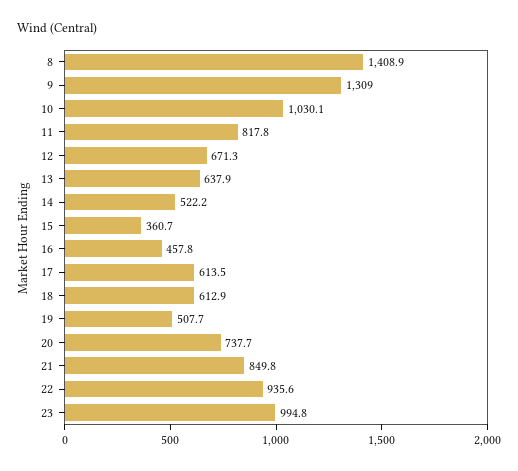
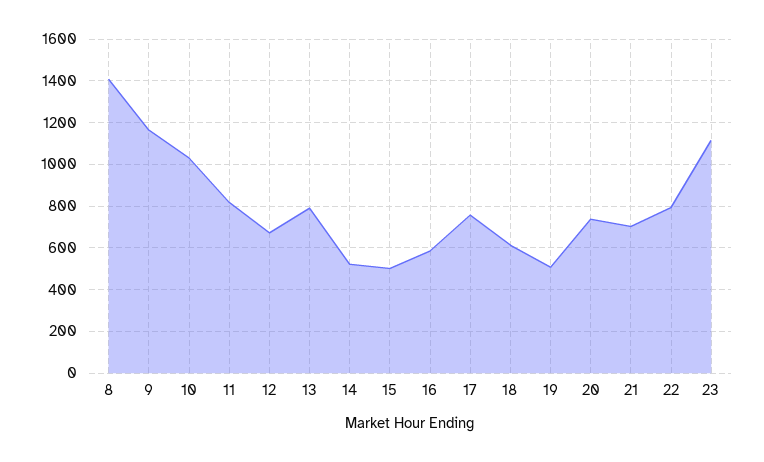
  {
    "8": 1408.9,
-   "9": 1309,
+   "9": 1150,
    "10": 1030.1,
    "11": 817.8,
    "12": 671.3,
-   "13": 637.9,
+   "13": 800,
    "14": 522.2,
-   "15": 360.7,
+   "15": 500,
-   "16": 457.8,
+   "16": 600,
-   "17": 613.5,
+   "17": 750,
    "18": 612.9,
    "19": 507.7,
    "20": 737.7,
-   "21": 849.8,
+   "21": 700,
-   "22": 935.6,
+   "22": 800,
-   "23": 994.8
+   "23": 1100
  }

